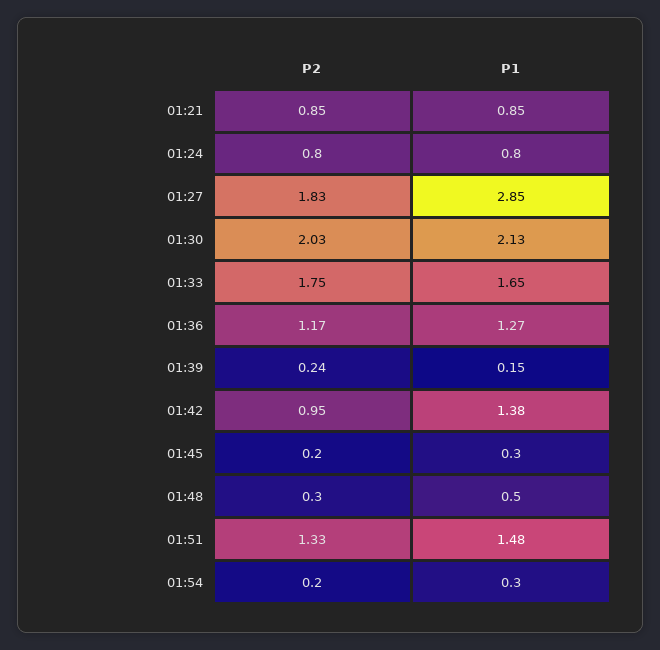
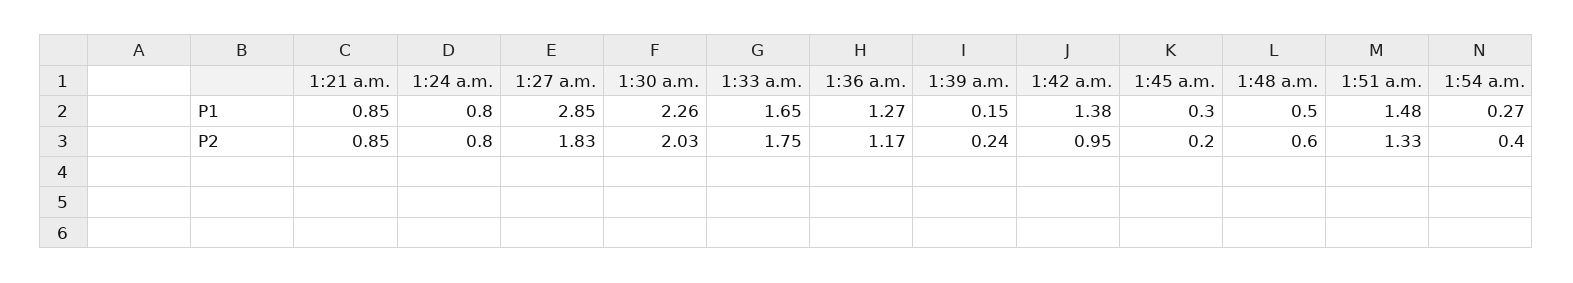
  {
    "P2": {
      "01:21": 0.85,
      "01:24": 0.8,
      "01:27": 1.83,
      "01:30": 2.03,
      "01:33": 1.75,
      "01:36": 1.17,
      "01:39": 0.24,
      "01:42": 0.95,
      "01:45": 0.2,
-     "01:48": 0.3,
+     "01:48": 0.6,
      "01:51": 1.33,
-     "01:54": 0.2
+     "01:54": 0.4
    },
    "P1": {
      "01:21": 0.85,
      "01:24": 0.8,
      "01:27": 2.85,
-     "01:30": 2.13,
+     "01:30": 2.26,
      "01:33": 1.65,
      "01:36": 1.27,
      "01:39": 0.15,
      "01:42": 1.38,
      "01:45": 0.3,
      "01:48": 0.5,
      "01:51": 1.48,
-     "01:54": 0.3
+     "01:54": 0.27
    }
  }

